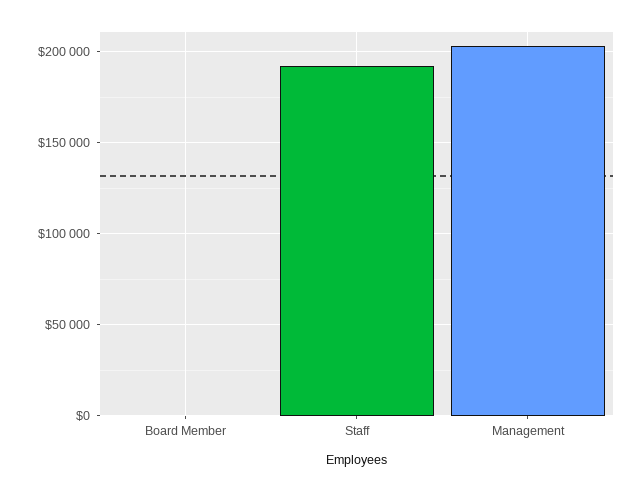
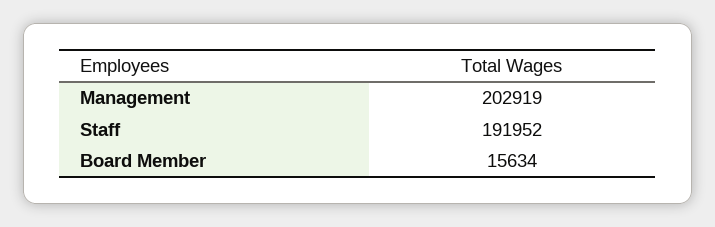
  {
-   "Board Member": 0,
+   "Board Member": 15634,
    "Staff": 191952,
    "Management": 202919
  }

